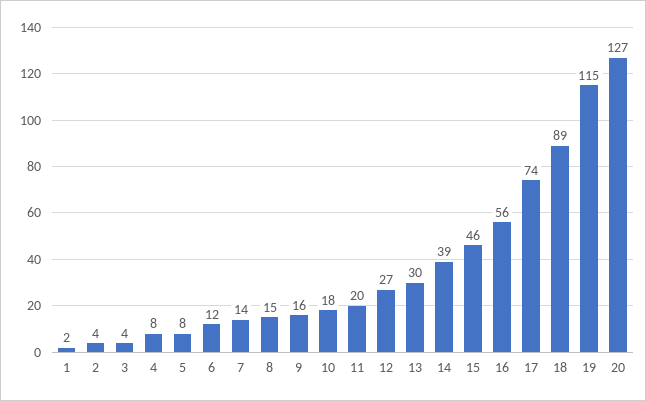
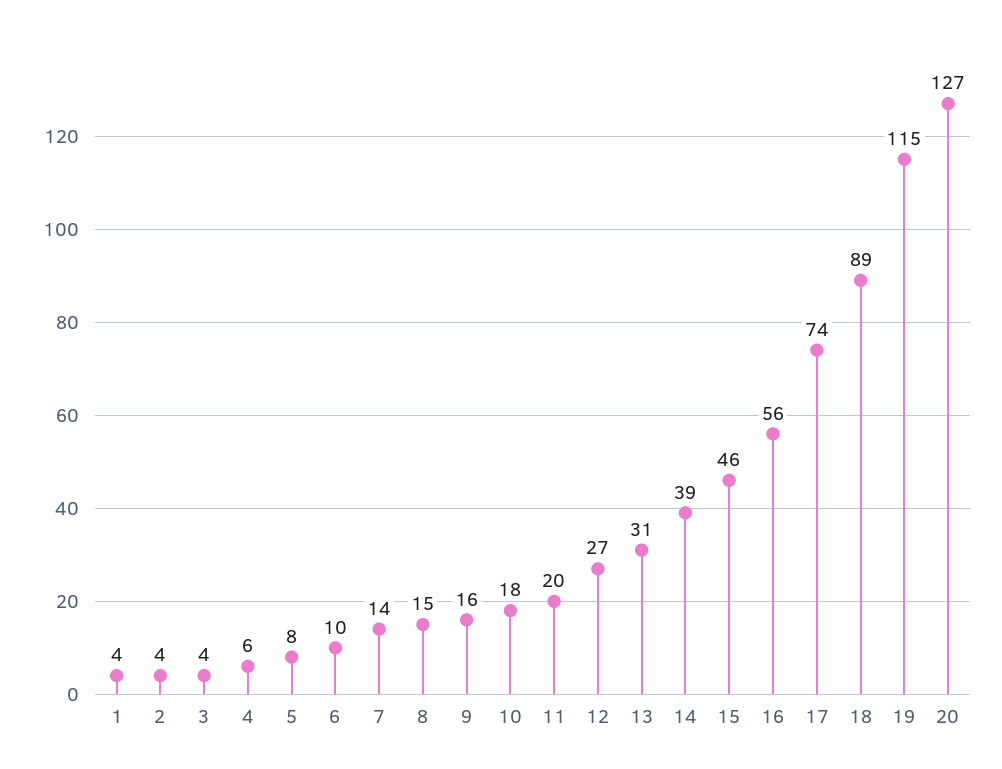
  {
-   "1": 2,
+   "1": 4,
    "2": 4,
    "3": 4,
-   "4": 8,
+   "4": 6,
    "5": 8,
-   "6": 12,
+   "6": 10,
    "7": 14,
    "8": 15,
    "9": 16,
    "10": 18,
    "11": 20,
    "12": 27,
-   "13": 30,
+   "13": 31,
    "14": 39,
    "15": 46,
    "16": 56,
    "17": 74,
    "18": 89,
    "19": 115,
    "20": 127
  }

